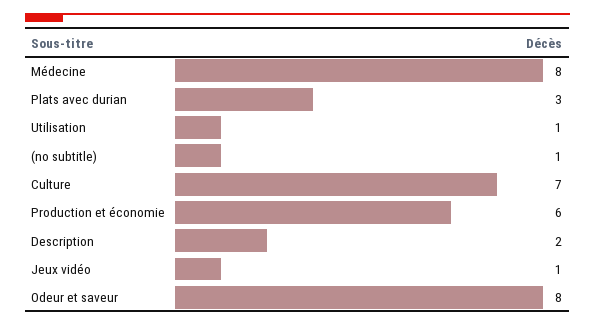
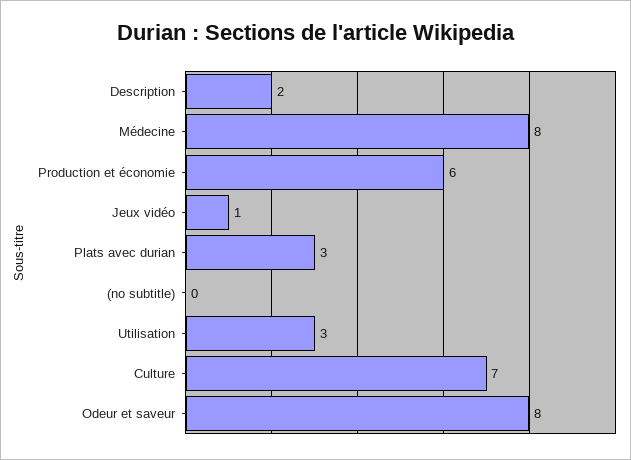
  {
    "Médecine": 8,
    "Plats avec durian": 3,
-   "Utilisation": 1,
+   "Utilisation": 3,
-   "(no subtitle)": 1,
+   "(no subtitle)": 0,
    "Culture": 7,
    "Production et économie": 6,
    "Description": 2,
    "Jeux vidéo": 1,
    "Odeur et saveur": 8
  }

